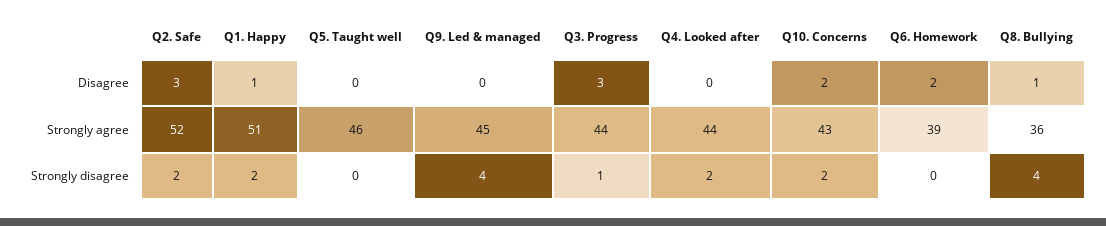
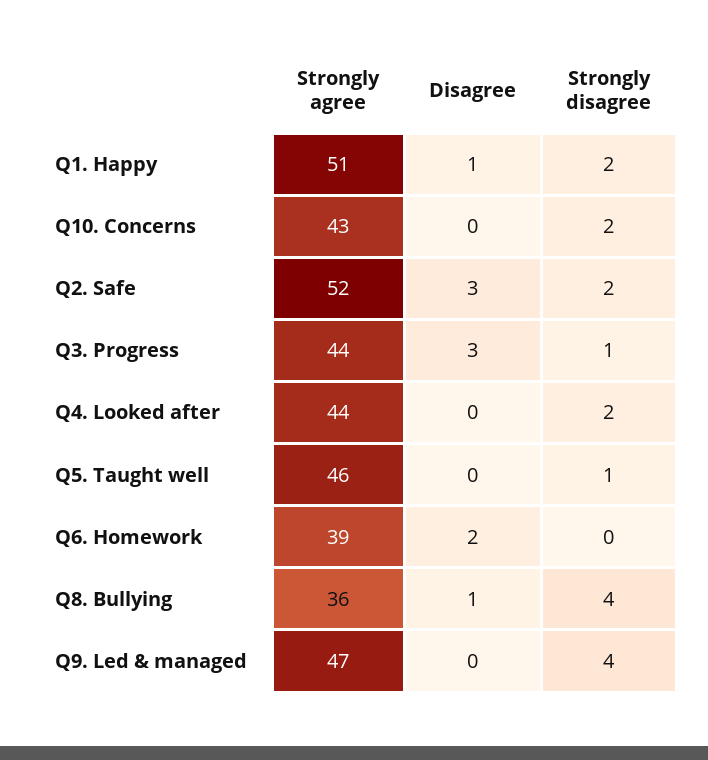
  {
    "Q2. Safe": {
      "Disagree": 3,
      "Strongly agree": 52,
      "Strongly disagree": 2
    },
    "Q1. Happy": {
      "Disagree": 1,
      "Strongly agree": 51,
      "Strongly disagree": 2
    },
    "Q5. Taught well": {
      "Disagree": 0,
      "Strongly agree": 46,
-     "Strongly disagree": 0
+     "Strongly disagree": 1
    },
    "Q9. Led & managed": {
      "Disagree": 0,
-     "Strongly agree": 45,
+     "Strongly agree": 47,
      "Strongly disagree": 4
    },
    "Q3. Progress": {
      "Disagree": 3,
      "Strongly agree": 44,
      "Strongly disagree": 1
    },
    "Q4. Looked after": {
      "Disagree": 0,
      "Strongly agree": 44,
      "Strongly disagree": 2
    },
    "Q10. Concerns": {
-     "Disagree": 2,
+     "Disagree": 0,
      "Strongly agree": 43,
      "Strongly disagree": 2
    },
    "Q6. Homework": {
      "Disagree": 2,
      "Strongly agree": 39,
      "Strongly disagree": 0
    },
    "Q8. Bullying": {
      "Disagree": 1,
      "Strongly agree": 36,
      "Strongly disagree": 4
    }
  }

